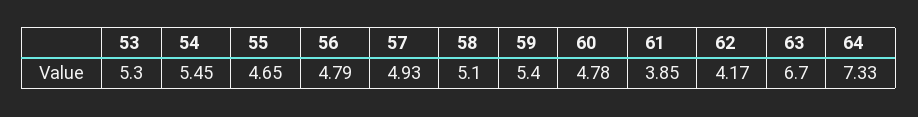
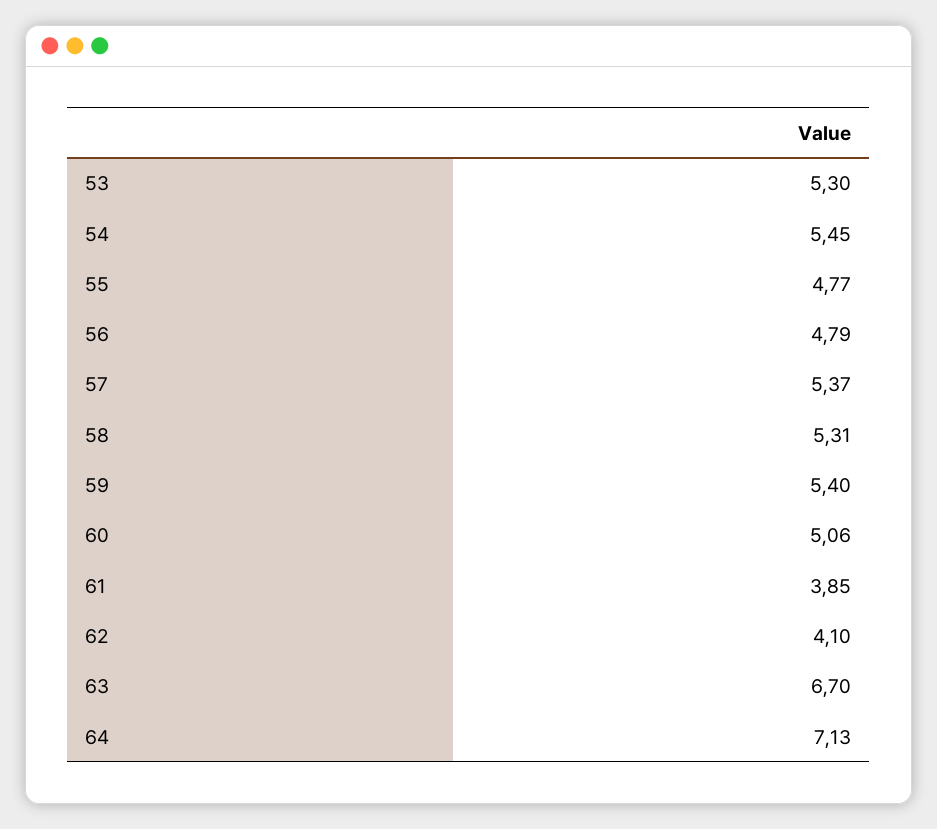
  {
    "53": 5.3,
    "54": 5.45,
-   "55": 4.65,
+   "55": 4.77,
    "56": 4.79,
-   "57": 4.93,
+   "57": 5.37,
-   "58": 5.1,
+   "58": 5.31,
    "59": 5.4,
-   "60": 4.78,
+   "60": 5.06,
    "61": 3.85,
-   "62": 4.17,
+   "62": 4.1,
    "63": 6.7,
-   "64": 7.33
+   "64": 7.13
  }

